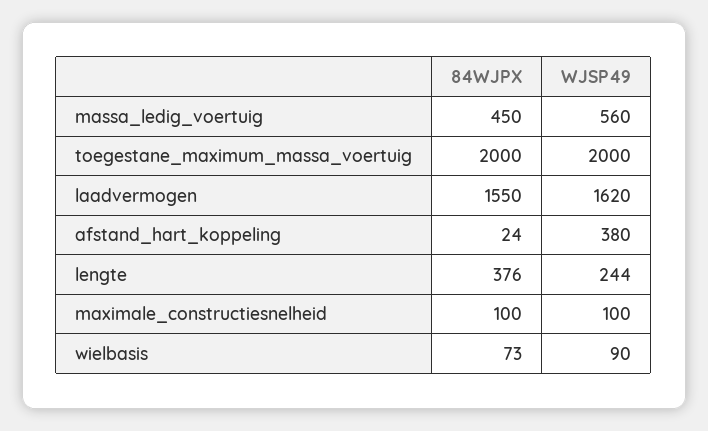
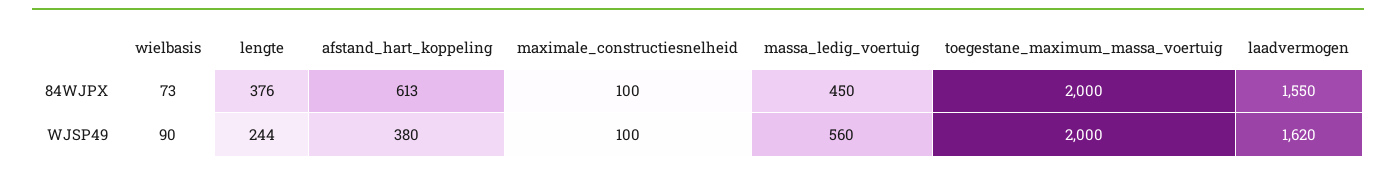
  {
    "84WJPX": {
      "massa_ledig_voertuig": 450,
      "toegestane_maximum_massa_voertuig": 2000,
      "laadvermogen": 1550,
-     "afstand_hart_koppeling": 24,
+     "afstand_hart_koppeling": 613,
      "lengte": 376,
      "maximale_constructiesnelheid": 100,
      "wielbasis": 73
    },
    "WJSP49": {
      "massa_ledig_voertuig": 560,
      "toegestane_maximum_massa_voertuig": 2000,
      "laadvermogen": 1620,
      "afstand_hart_koppeling": 380,
      "lengte": 244,
      "maximale_constructiesnelheid": 100,
      "wielbasis": 90
    }
  }

